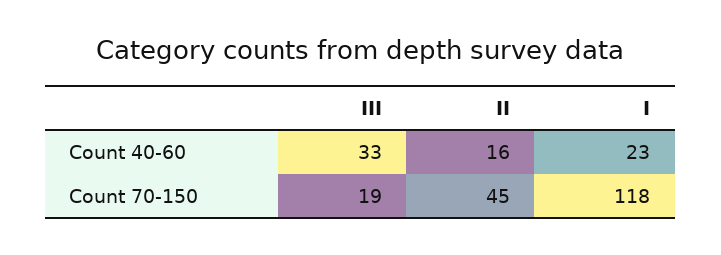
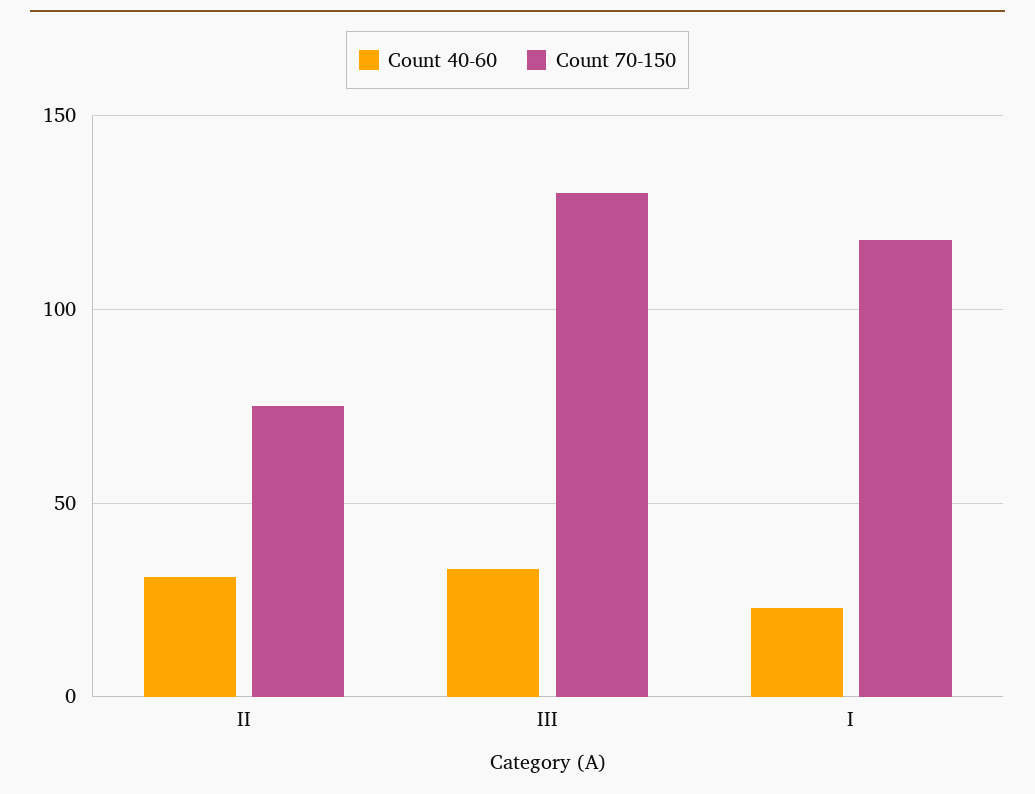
  {
    "Count 40-60": {
      "III": 33,
-     "II": 16,
+     "II": 30,
      "I": 23
    },
    "Count 70-150": {
-     "III": 19,
+     "III": 130,
-     "II": 45,
+     "II": 75,
      "I": 118
    }
  }

